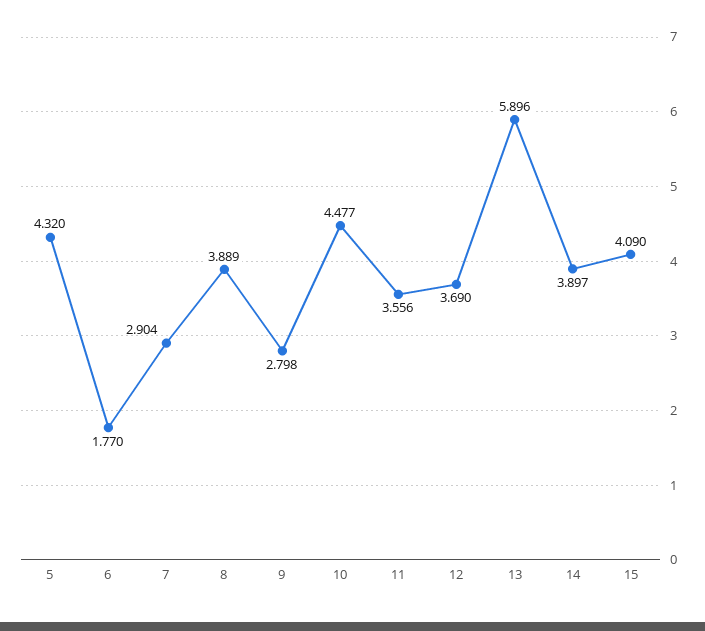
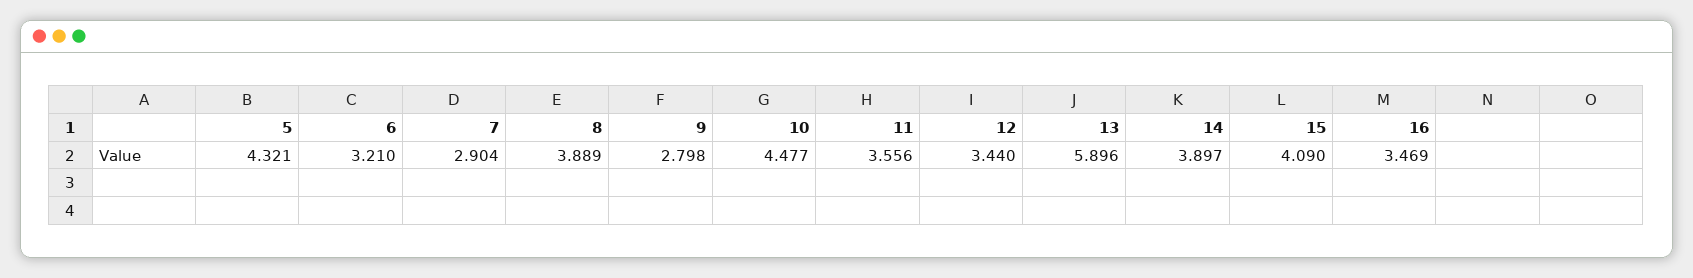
  {
-   "5": 4.32,
+   "5": 4.321,
-   "6": 1.77,
+   "6": 3.21,
    "7": 2.904,
    "8": 3.889,
    "9": 2.798,
    "10": 4.477,
    "11": 3.556,
-   "12": 3.69,
+   "12": 3.44,
    "13": 5.896,
    "14": 3.897,
-   "15": 4.09
+   "15": 4.09,
+   "16": 3.469
  }

